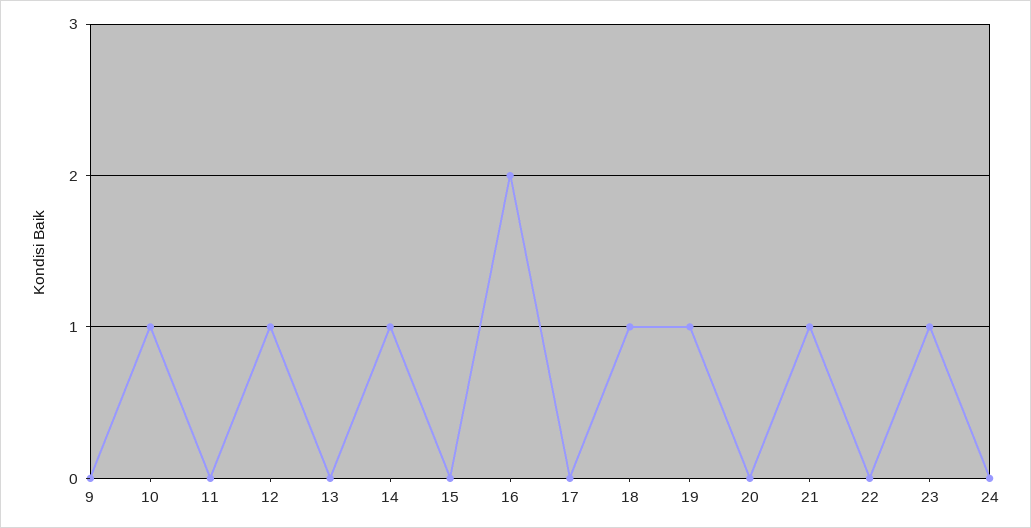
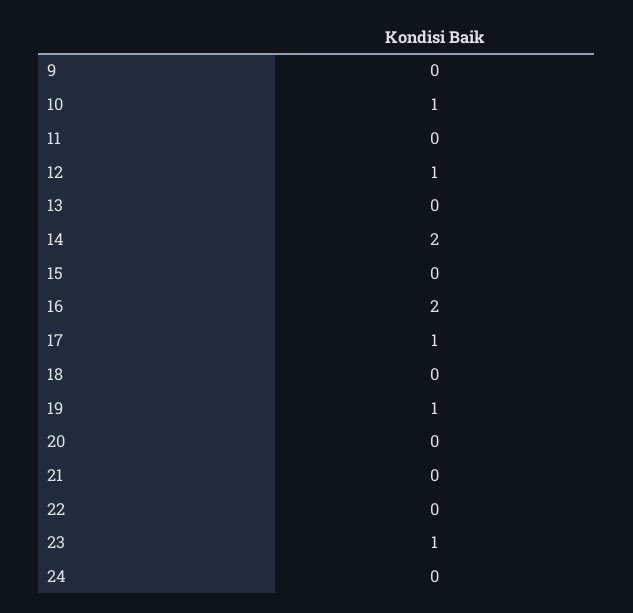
  {
    "9": 0,
    "10": 1,
    "11": 0,
    "12": 1,
    "13": 0,
-   "14": 1,
+   "14": 2,
    "15": 0,
    "16": 2,
-   "17": 0,
+   "17": 1,
-   "18": 1,
+   "18": 0,
    "19": 1,
    "20": 0,
-   "21": 1,
+   "21": 0,
    "22": 0,
    "23": 1,
    "24": 0
  }

